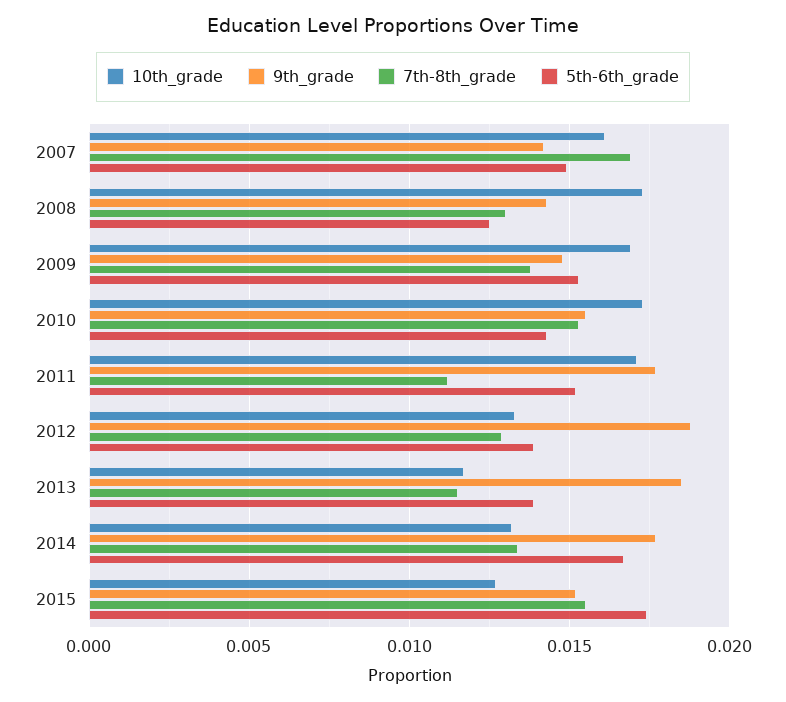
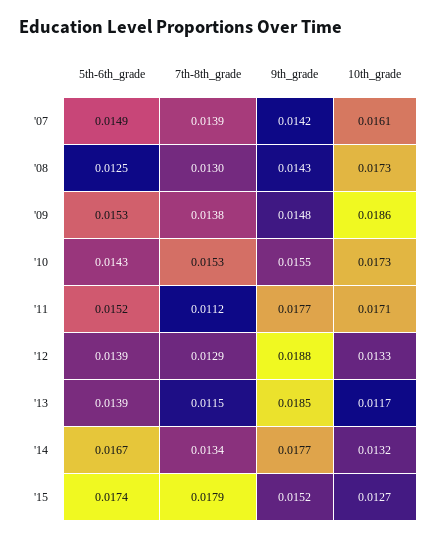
  {
    "10th_grade": {
      "2007": 0.0161,
      "2008": 0.0173,
-     "2009": 0.017,
+     "2009": 0.0186,
      "2010": 0.0173,
      "2011": 0.0171,
      "2012": 0.0133,
      "2013": 0.0117,
      "2014": 0.0132,
      "2015": 0.0127
    },
    "9th_grade": {
      "2007": 0.0142,
      "2008": 0.0143,
      "2009": 0.0148,
      "2010": 0.0155,
      "2011": 0.0177,
      "2012": 0.0188,
      "2013": 0.0185,
      "2014": 0.0177,
      "2015": 0.0152
    },
    "7th-8th_grade": {
-     "2007": 0.017,
+     "2007": 0.0139,
      "2008": 0.013,
      "2009": 0.0138,
      "2010": 0.0153,
      "2011": 0.0112,
      "2012": 0.0129,
      "2013": 0.0115,
      "2014": 0.0134,
-     "2015": 0.0155
+     "2015": 0.0179
    },
    "5th-6th_grade": {
      "2007": 0.0149,
      "2008": 0.0125,
      "2009": 0.0153,
      "2010": 0.0143,
      "2011": 0.0152,
      "2012": 0.0139,
      "2013": 0.0139,
      "2014": 0.0167,
      "2015": 0.0174
    }
  }

